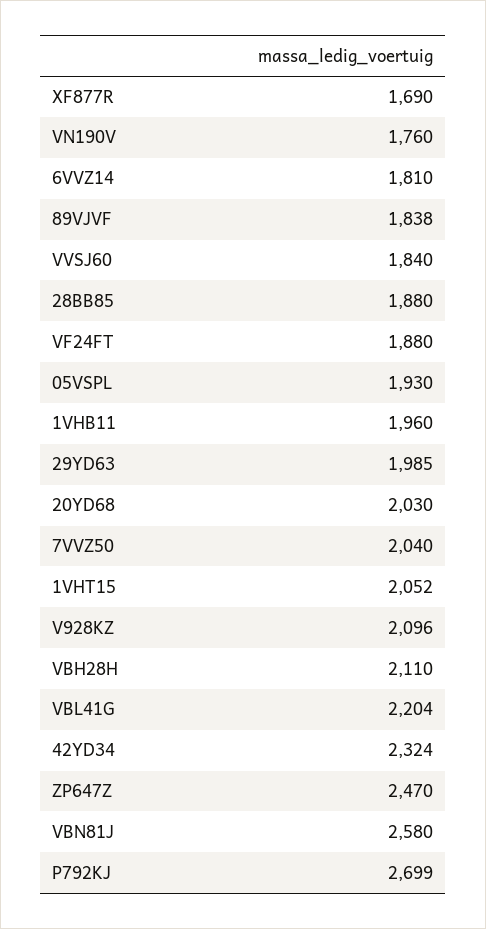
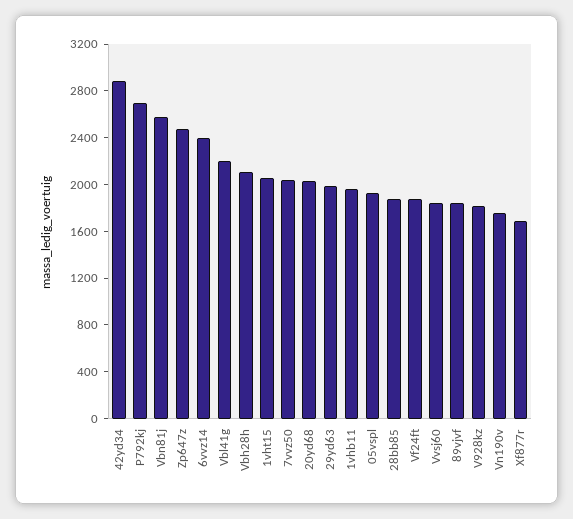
  {
    "XF877R": 1690,
    "VN190V": 1760,
-   "6VVZ14": 1810,
+   "6VVZ14": 2400,
    "89VJVF": 1838,
    "VVSJ60": 1840,
    "28BB85": 1880,
    "VF24FT": 1880,
    "05VSPL": 1930,
    "1VHB11": 1960,
    "29YD63": 1985,
    "20YD68": 2030,
    "7VVZ50": 2040,
    "1VHT15": 2052,
-   "V928KZ": 2096,
+   "V928KZ": 1800,
    "VBH28H": 2110,
    "VBL41G": 2204,
-   "42YD34": 2324,
+   "42YD34": 2900,
    "ZP647Z": 2470,
    "VBN81J": 2580,
    "P792KJ": 2699
  }

